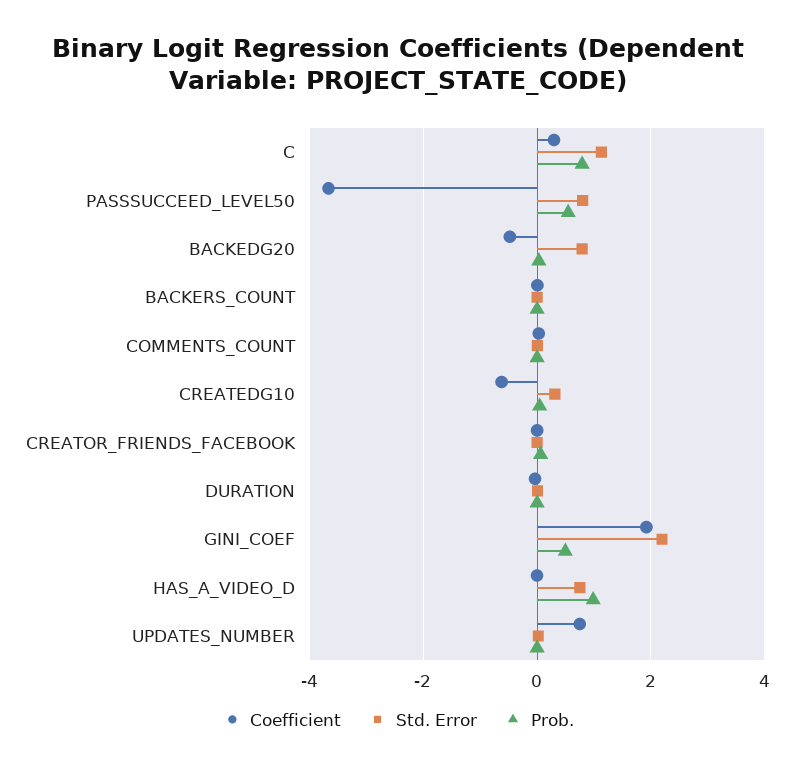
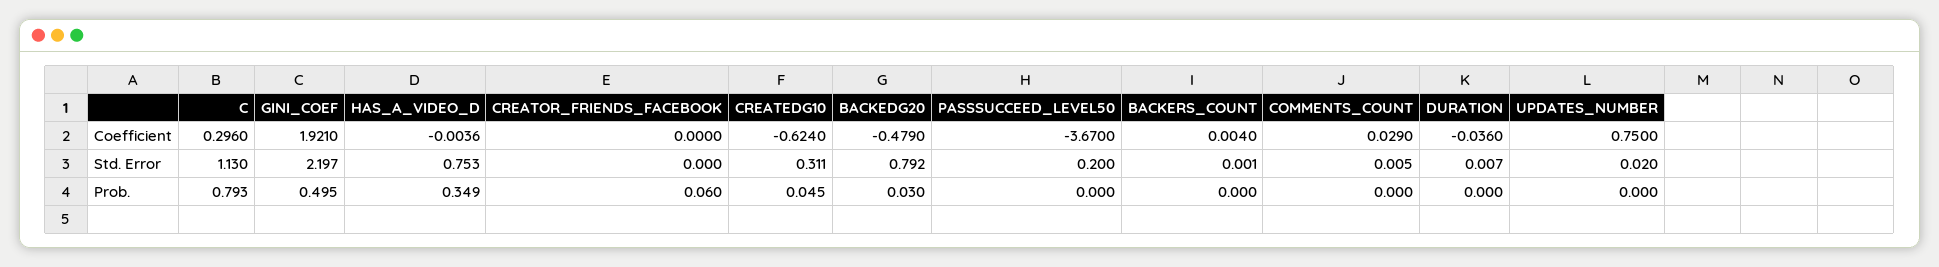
  {
    "Coefficient": {
      "C": 0.296,
      "PASSSUCCEED_LEVEL50": -3.67,
      "BACKEDG20": -0.479,
      "BACKERS_COUNT": 0.004,
      "COMMENTS_COUNT": 0.029,
      "CREATEDG10": -0.624,
      "CREATOR_FRIENDS_FACEBOOK": 0,
      "DURATION": -0.036,
      "GINI_COEF": 1.921,
      "HAS_A_VIDEO_D": -0.0036,
      "UPDATES_NUMBER": 0.75
    },
    "Std. Error": {
      "C": 1.13,
-     "PASSSUCCEED_LEVEL50": 0.8,
+     "PASSSUCCEED_LEVEL50": 0.2,
      "BACKEDG20": 0.792,
      "BACKERS_COUNT": 0.001,
      "COMMENTS_COUNT": 0.005,
      "CREATEDG10": 0.311,
      "CREATOR_FRIENDS_FACEBOOK": 0,
      "DURATION": 0.007,
      "GINI_COEF": 2.197,
      "HAS_A_VIDEO_D": 0.753,
      "UPDATES_NUMBER": 0.02
    },
    "Prob.": {
      "C": 0.793,
-     "PASSSUCCEED_LEVEL50": 0.6,
+     "PASSSUCCEED_LEVEL50": 0,
      "BACKEDG20": 0.03,
      "BACKERS_COUNT": 0,
      "COMMENTS_COUNT": 0,
      "CREATEDG10": 0.045,
      "CREATOR_FRIENDS_FACEBOOK": 0.06,
      "DURATION": 0,
      "GINI_COEF": 0.495,
-     "HAS_A_VIDEO_D": 1,
+     "HAS_A_VIDEO_D": 0.349,
      "UPDATES_NUMBER": 0
    }
  }

